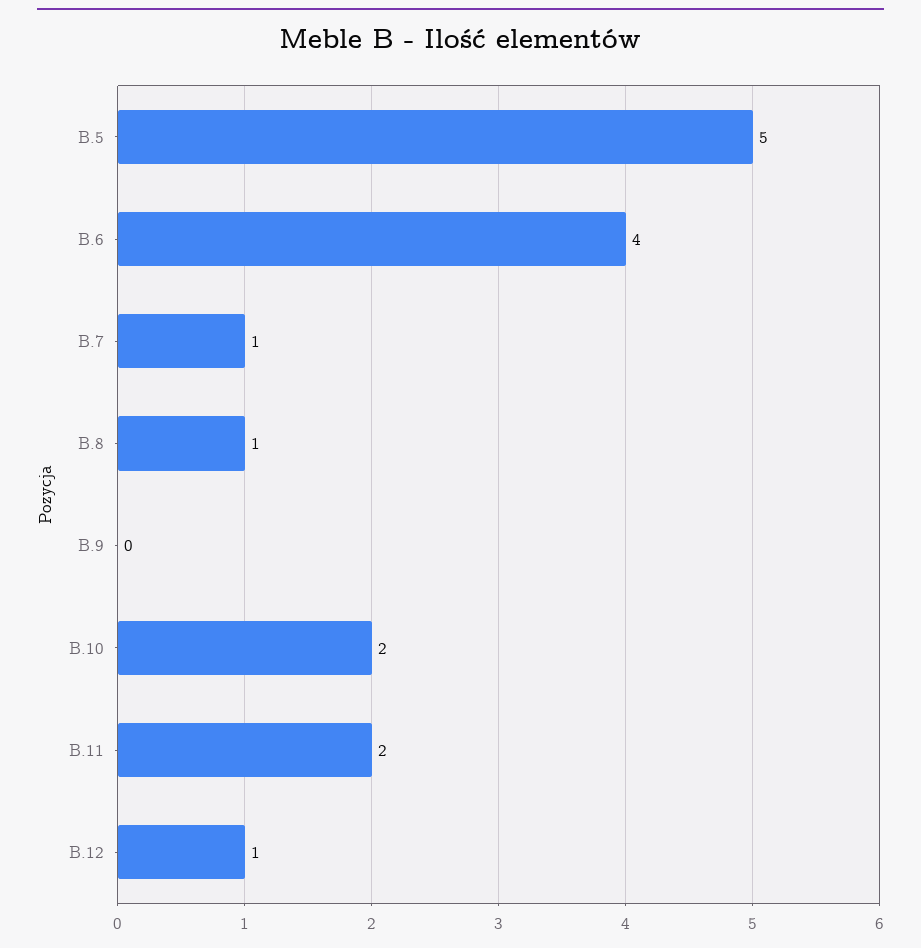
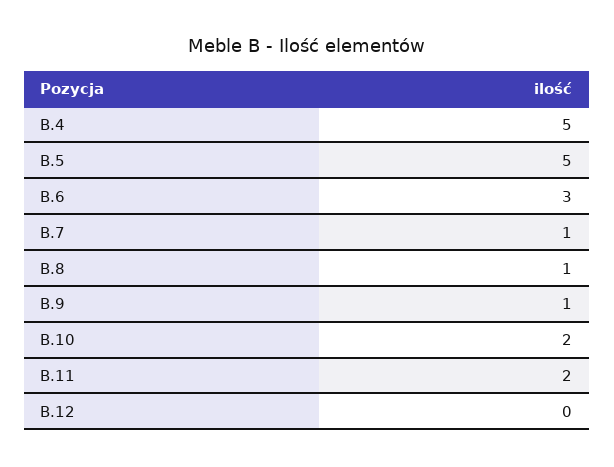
  {
    "B.5": 5,
-   "B.6": 4,
+   "B.6": 3,
    "B.7": 1,
    "B.8": 1,
-   "B.9": 0,
+   "B.9": 1,
    "B.10": 2,
    "B.11": 2,
-   "B.12": 1
+   "B.12": 0,
+   "B.4": 5
  }

